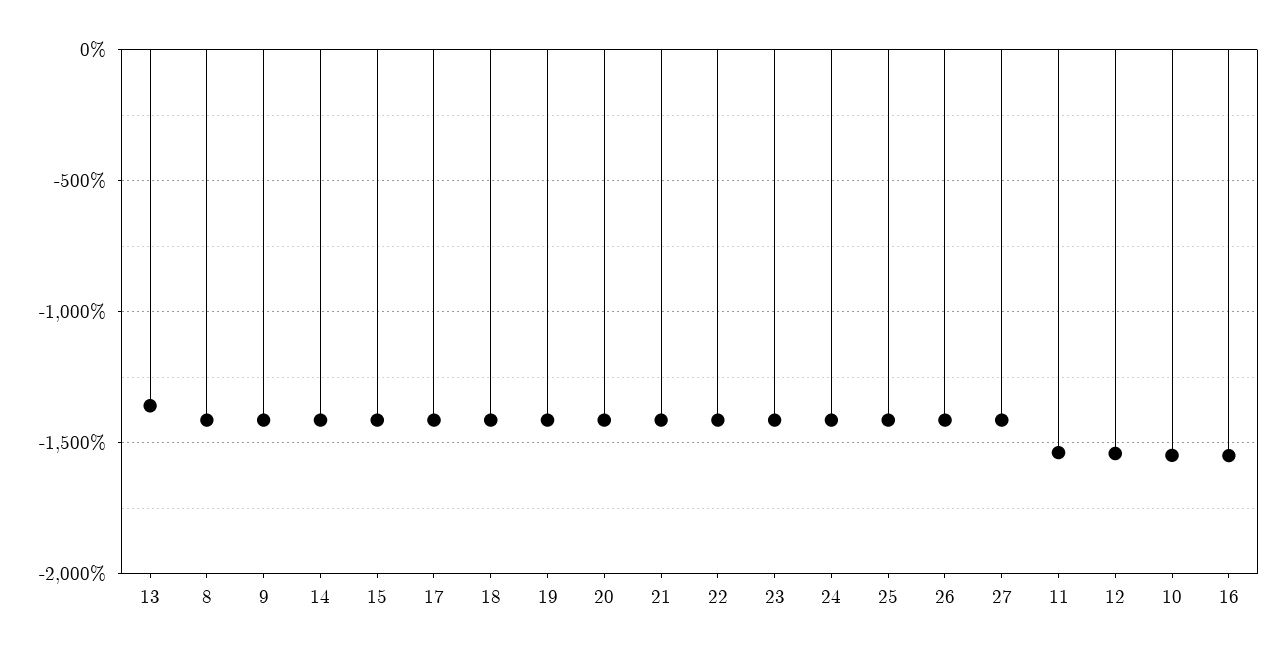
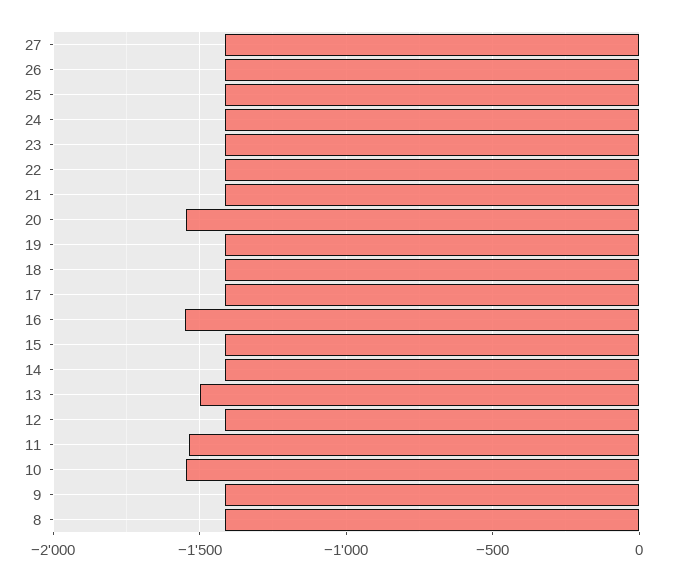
  {
-   "13": -1350,
+   "13": -1500,
    "8": -1400,
    "9": -1400,
    "14": -1400,
    "15": -1400,
    "17": -1400,
    "18": -1400,
    "19": -1400,
-   "20": -1400,
+   "20": -1550,
    "21": -1400,
    "22": -1400,
    "23": -1400,
    "24": -1400,
    "25": -1400,
    "26": -1400,
    "27": -1400,
    "11": -1550,
-   "12": -1550,
+   "12": -1400,
    "10": -1550,
    "16": -1550
  }

